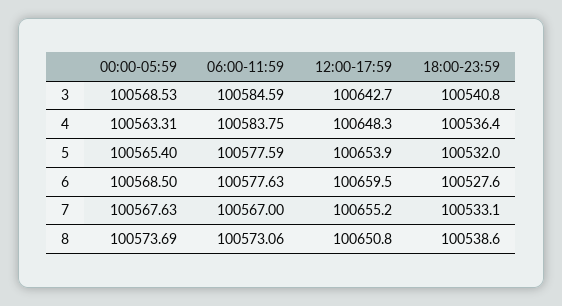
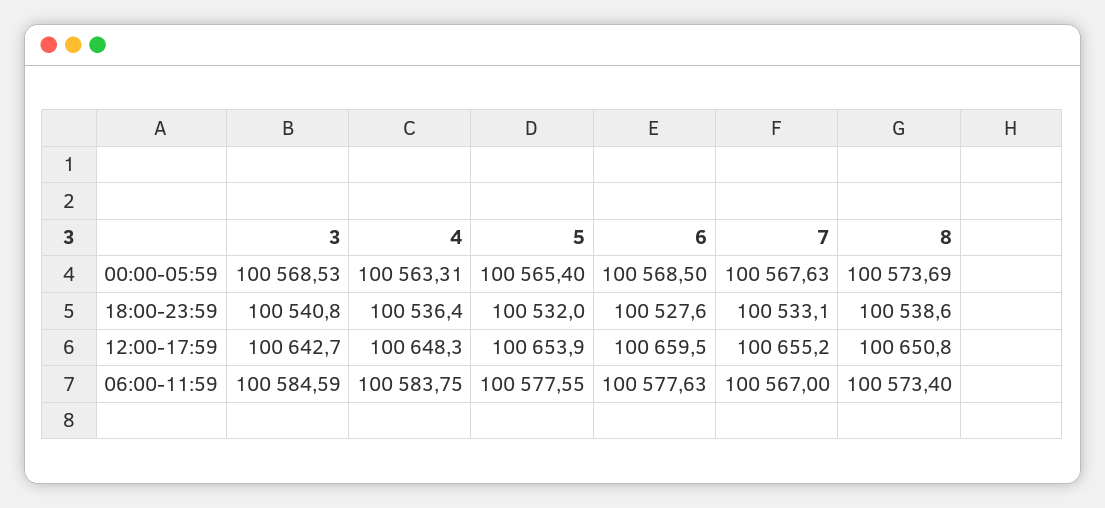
  {
    "00:00-05:59": {
      "3": 100568.53,
      "4": 100563.31,
      "5": 100565.4,
      "6": 100568.5,
      "7": 100567.63,
      "8": 100573.69
    },
    "06:00-11:59": {
      "3": 100584.59,
      "4": 100583.75,
-     "5": 100577.59,
+     "5": 100577.55,
      "6": 100577.63,
      "7": 100567,
-     "8": 100573.06
+     "8": 100573.4
    },
    "12:00-17:59": {
      "3": 100642.7,
      "4": 100648.3,
      "5": 100653.9,
      "6": 100659.5,
      "7": 100655.2,
      "8": 100650.8
    },
    "18:00-23:59": {
      "3": 100540.8,
      "4": 100536.4,
      "5": 100532,
      "6": 100527.6,
      "7": 100533.1,
      "8": 100538.6
    }
  }

